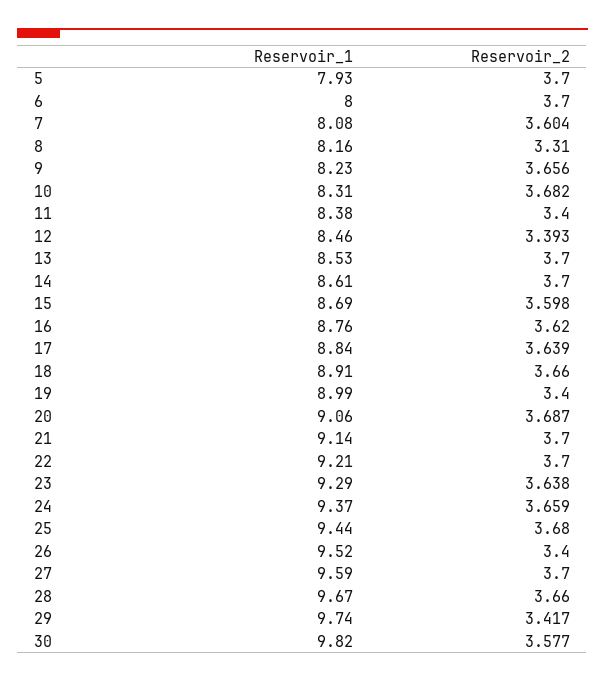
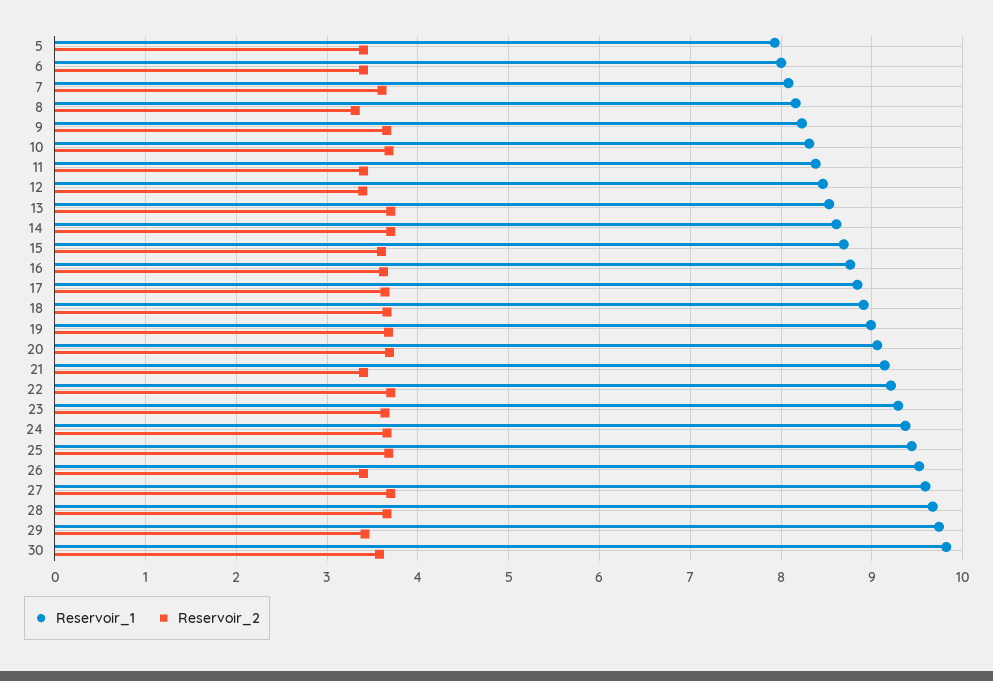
  {
    "Reservoir_1": {
      "5": 7.93,
      "6": 8,
      "7": 8.08,
      "8": 8.16,
      "9": 8.23,
      "10": 8.31,
      "11": 8.38,
      "12": 8.46,
      "13": 8.53,
      "14": 8.61,
      "15": 8.69,
      "16": 8.76,
      "17": 8.84,
      "18": 8.91,
      "19": 8.99,
      "20": 9.06,
      "21": 9.14,
      "22": 9.21,
      "23": 9.29,
      "24": 9.37,
      "25": 9.44,
      "26": 9.52,
      "27": 9.59,
      "28": 9.67,
      "29": 9.74,
      "30": 9.82
    },
    "Reservoir_2": {
-     "5": 3.7,
+     "5": 3.4,
-     "6": 3.7,
+     "6": 3.4,
      "7": 3.604,
      "8": 3.31,
      "9": 3.656,
      "10": 3.682,
      "11": 3.4,
      "12": 3.393,
      "13": 3.7,
      "14": 3.7,
      "15": 3.598,
      "16": 3.62,
      "17": 3.639,
      "18": 3.66,
-     "19": 3.4,
+     "19": 3.7,
      "20": 3.687,
-     "21": 3.7,
+     "21": 3.4,
      "22": 3.7,
      "23": 3.638,
      "24": 3.659,
      "25": 3.68,
      "26": 3.4,
      "27": 3.7,
      "28": 3.66,
      "29": 3.417,
      "30": 3.577
    }
  }

